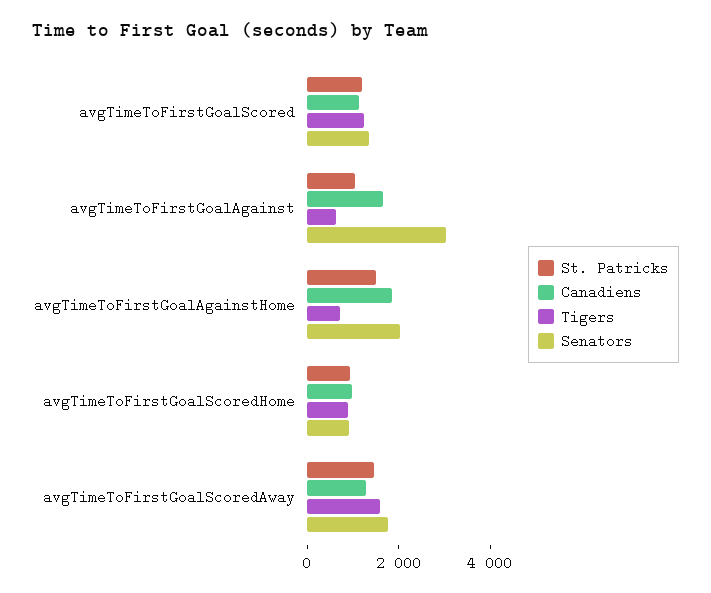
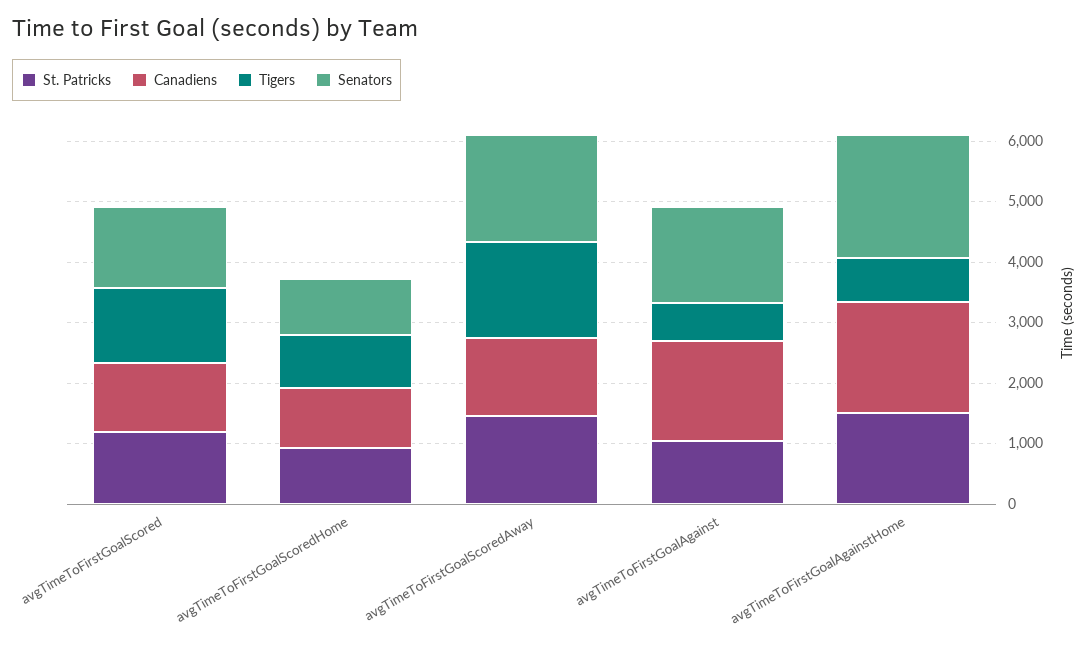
  {
    "St. Patricks": {
      "avgTimeToFirstGoalScored": 1200,
      "avgTimeToFirstGoalAgainst": 1000,
      "avgTimeToFirstGoalAgainstHome": 1600,
      "avgTimeToFirstGoalScoredHome": 1000,
      "avgTimeToFirstGoalScoredAway": 1400
    },
    "Canadiens": {
      "avgTimeToFirstGoalScored": 1200,
      "avgTimeToFirstGoalAgainst": 1600,
      "avgTimeToFirstGoalAgainstHome": 1800,
      "avgTimeToFirstGoalScoredHome": 1000,
      "avgTimeToFirstGoalScoredAway": 1200
    },
    "Tigers": {
      "avgTimeToFirstGoalScored": 1200,
      "avgTimeToFirstGoalAgainst": 600,
      "avgTimeToFirstGoalAgainstHome": 800,
      "avgTimeToFirstGoalScoredHome": 800,
      "avgTimeToFirstGoalScoredAway": 1600
    },
    "Senators": {
      "avgTimeToFirstGoalScored": 1400,
-     "avgTimeToFirstGoalAgainst": 3000,
+     "avgTimeToFirstGoalAgainst": 1600,
      "avgTimeToFirstGoalAgainstHome": 2000,
      "avgTimeToFirstGoalScoredHome": 1000,
      "avgTimeToFirstGoalScoredAway": 1800
    }
  }

